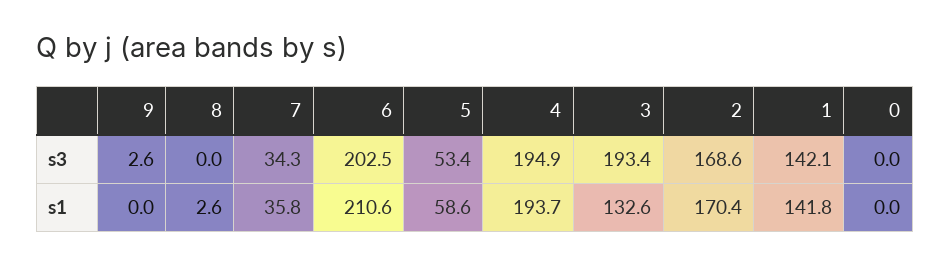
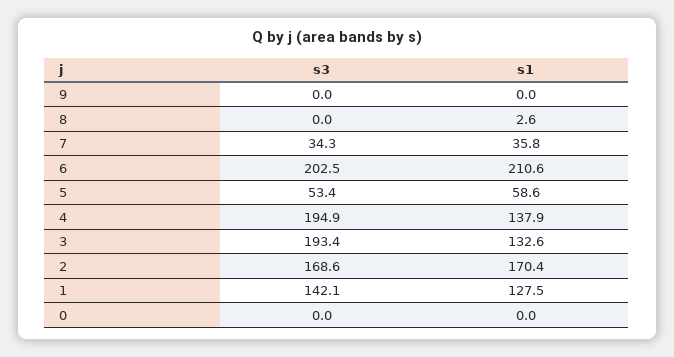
  {
    "9": {
-     "s3": 2.6,
+     "s3": 0,
      "s1": 0
    },
    "8": {
      "s3": 0,
      "s1": 2.6
    },
    "7": {
      "s3": 34.3,
      "s1": 35.8
    },
    "6": {
      "s3": 202.5,
      "s1": 210.6
    },
    "5": {
      "s3": 53.4,
      "s1": 58.6
    },
    "4": {
      "s3": 194.9,
-     "s1": 193.7
+     "s1": 137.9
    },
    "3": {
      "s3": 193.4,
      "s1": 132.6
    },
    "2": {
      "s3": 168.6,
      "s1": 170.4
    },
    "1": {
      "s3": 142.1,
-     "s1": 141.8
+     "s1": 127.5
    },
    "0": {
      "s3": 0,
      "s1": 0
    }
  }

